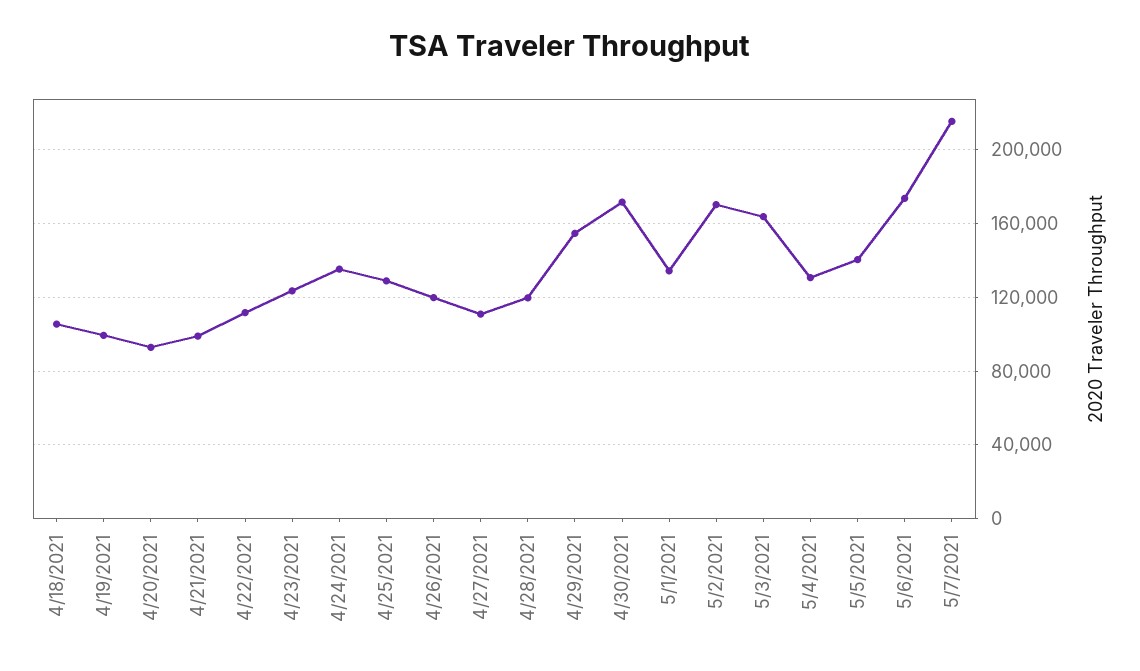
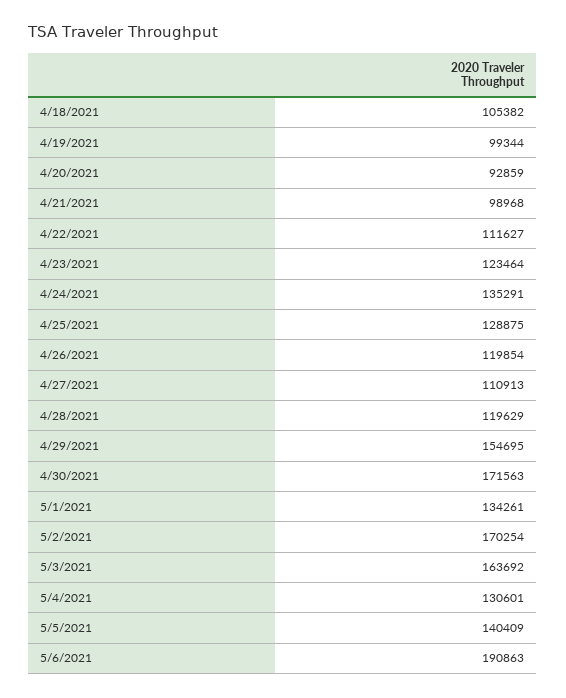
  {
    "4/18/2021": 105382,
    "4/19/2021": 99344,
    "4/20/2021": 92859,
    "4/21/2021": 98968,
    "4/22/2021": 111627,
    "4/23/2021": 123464,
    "4/24/2021": 135291,
    "4/25/2021": 128875,
    "4/26/2021": 119854,
    "4/27/2021": 110913,
    "4/28/2021": 119629,
    "4/29/2021": 154695,
    "4/30/2021": 171563,
    "5/1/2021": 134261,
    "5/2/2021": 170254,
    "5/3/2021": 163692,
    "5/4/2021": 130601,
    "5/5/2021": 140409,
-   "5/6/2021": 175000,
+   "5/6/2021": 190863
-   "5/7/2021": 215000
  }

